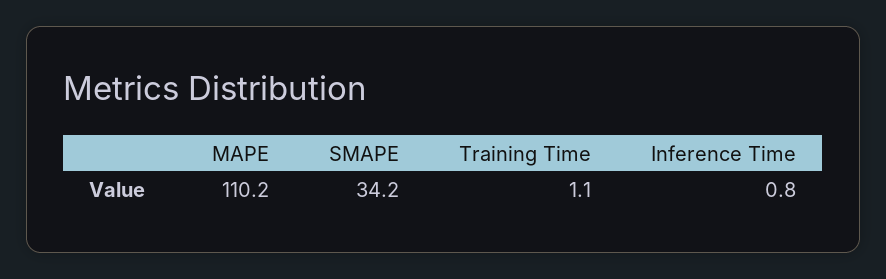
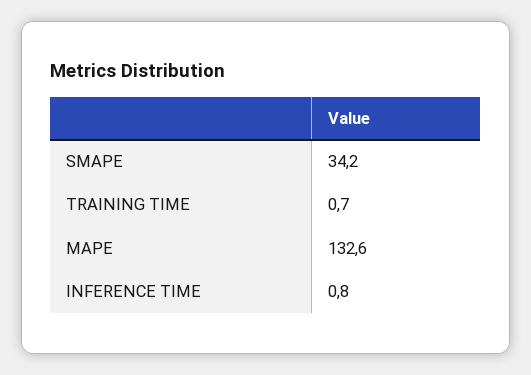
  {
-   "MAPE": 110.2,
+   "MAPE": 132.6,
    "SMAPE": 34.2,
-   "Training Time": 1.1,
+   "Training Time": 0.7,
    "Inference Time": 0.8
  }

